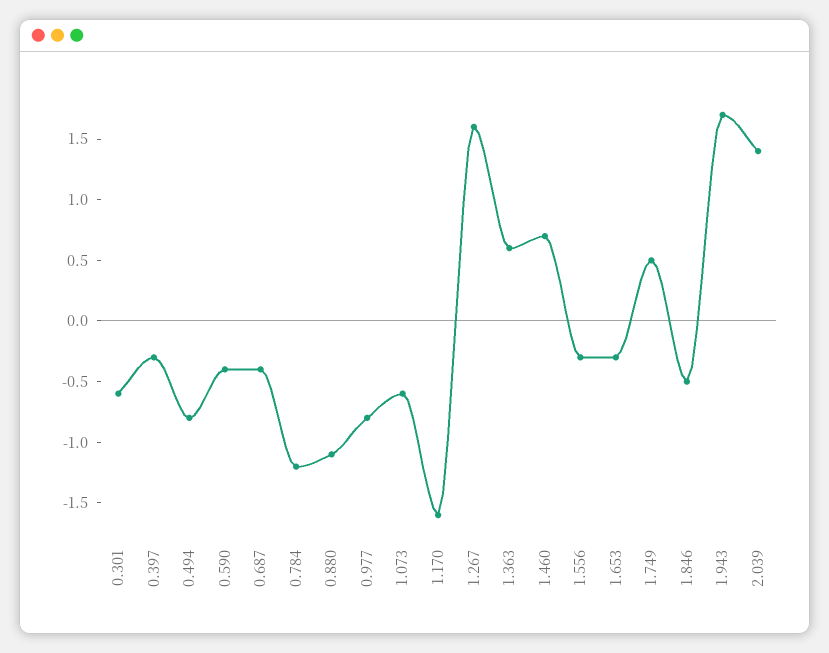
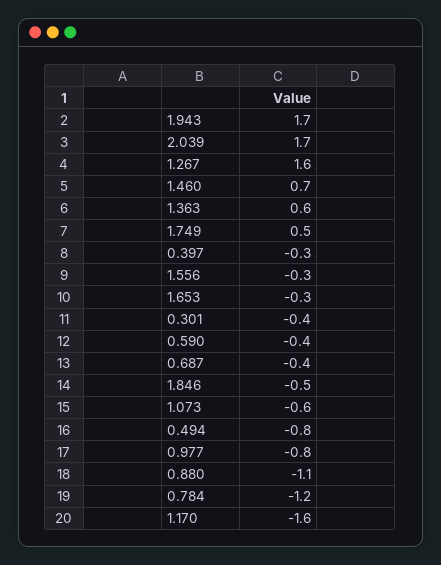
  {
-   "0.301": -0.6,
+   "0.301": -0.4,
    "0.397": -0.3,
    "0.494": -0.8,
    "0.590": -0.4,
    "0.687": -0.4,
    "0.784": -1.2,
    "0.880": -1.1,
    "0.977": -0.8,
    "1.073": -0.6,
    "1.170": -1.6,
    "1.267": 1.6,
    "1.363": 0.6,
    "1.460": 0.7,
    "1.556": -0.3,
    "1.653": -0.3,
    "1.749": 0.5,
    "1.846": -0.5,
    "1.943": 1.7,
-   "2.039": 1.4
+   "2.039": 1.7
  }

